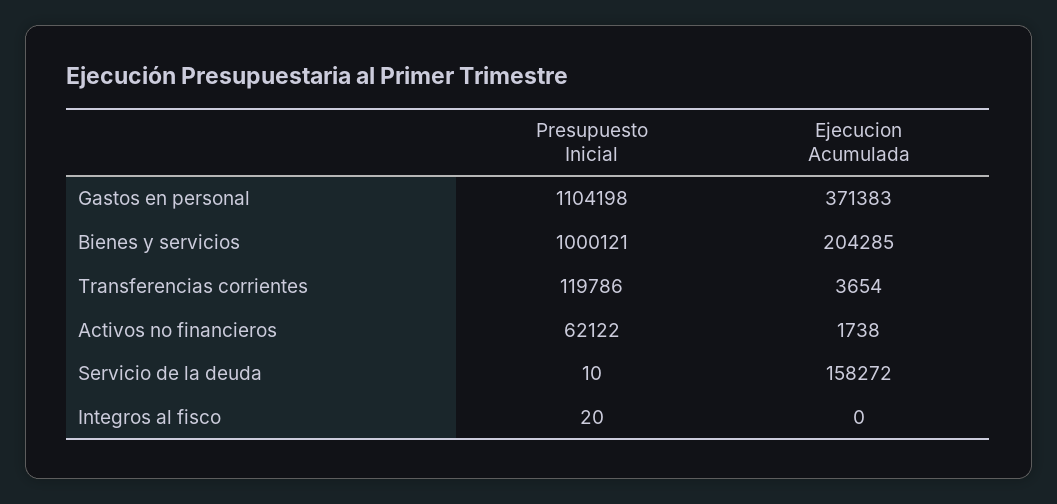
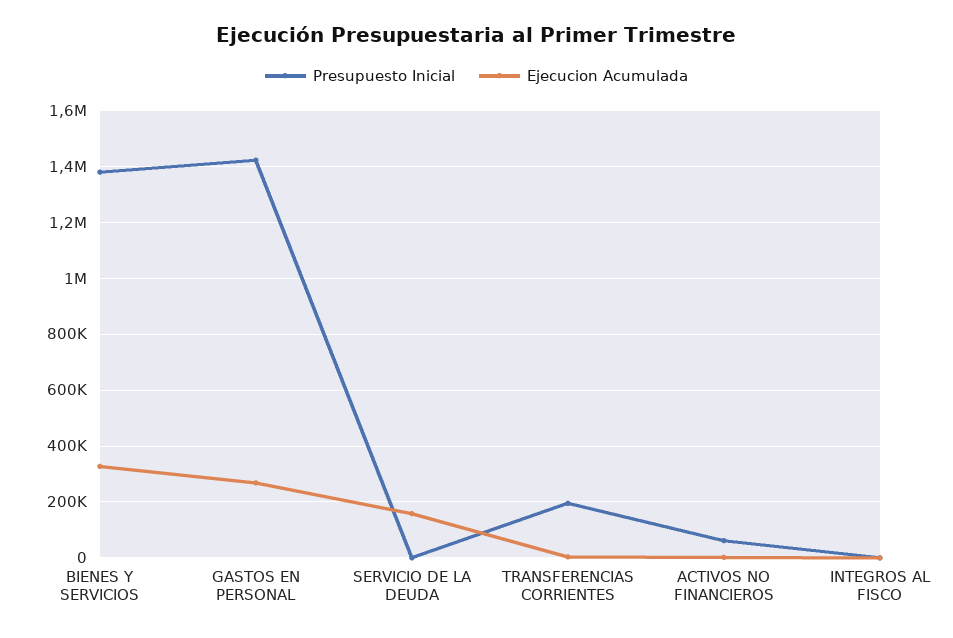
  {
    "Presupuesto Inicial": {
-     "Gastos en personal": 1104198,
+     "Gastos en personal": 1425000,
-     "Bienes y servicios": 1000121,
+     "Bienes y servicios": 1375000,
-     "Transferencias corrientes": 119786,
+     "Transferencias corrientes": 200000,
      "Activos no financieros": 62122,
      "Servicio de la deuda": 10,
      "Integros al fisco": 20
    },
    "Ejecucion Acumulada": {
-     "Gastos en personal": 371383,
+     "Gastos en personal": 275000,
-     "Bienes y servicios": 204285,
+     "Bienes y servicios": 325000,
      "Transferencias corrientes": 3654,
      "Activos no financieros": 1738,
      "Servicio de la deuda": 158272,
      "Integros al fisco": 0
    }
  }

